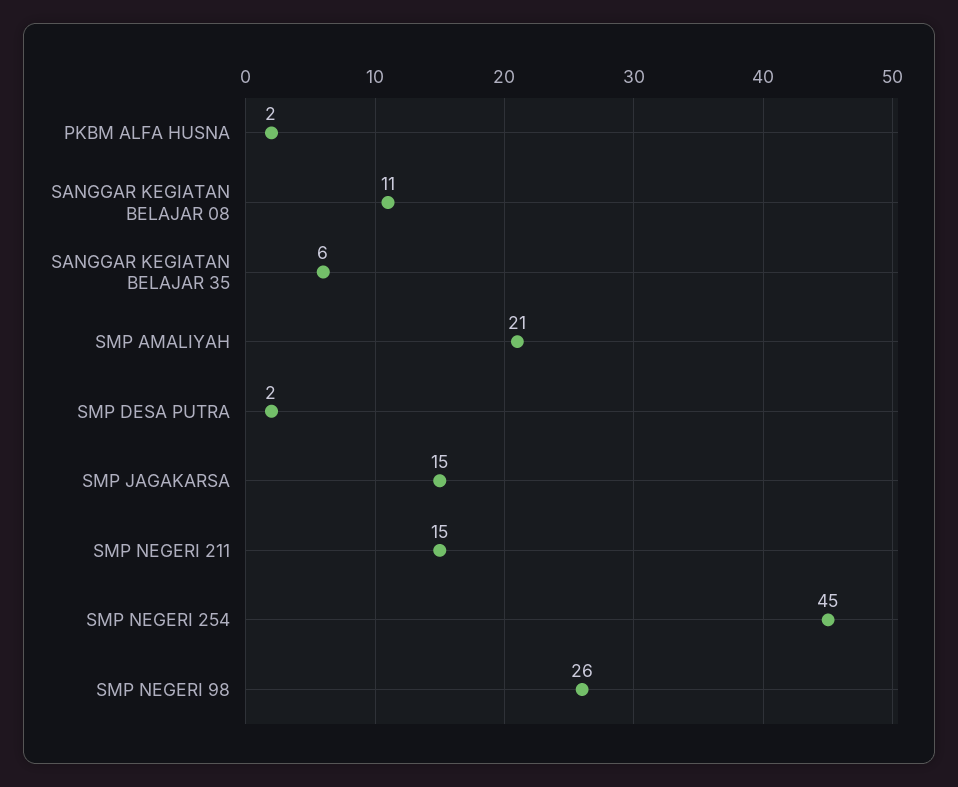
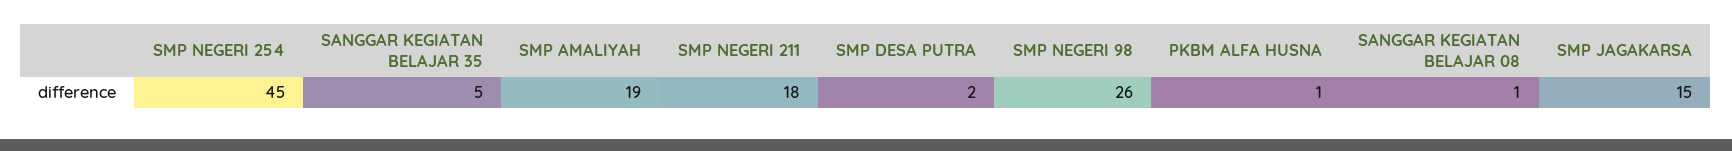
  {
-   "PKBM ALFA HUSNA": 2,
+   "PKBM ALFA HUSNA": 1,
-   "SANGGAR KEGIATAN BELAJAR 08": 11,
+   "SANGGAR KEGIATAN BELAJAR 08": 1,
-   "SANGGAR KEGIATAN BELAJAR 35": 6,
+   "SANGGAR KEGIATAN BELAJAR 35": 5,
-   "SMP AMALIYAH": 21,
+   "SMP AMALIYAH": 19,
    "SMP DESA PUTRA": 2,
    "SMP JAGAKARSA": 15,
-   "SMP NEGERI 211": 15,
+   "SMP NEGERI 211": 18,
    "SMP NEGERI 254": 45,
    "SMP NEGERI 98": 26
  }

